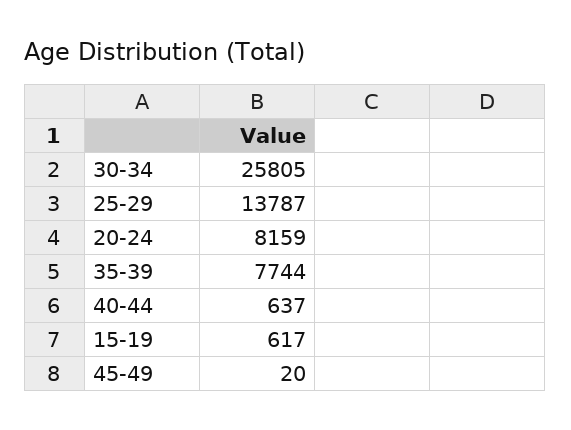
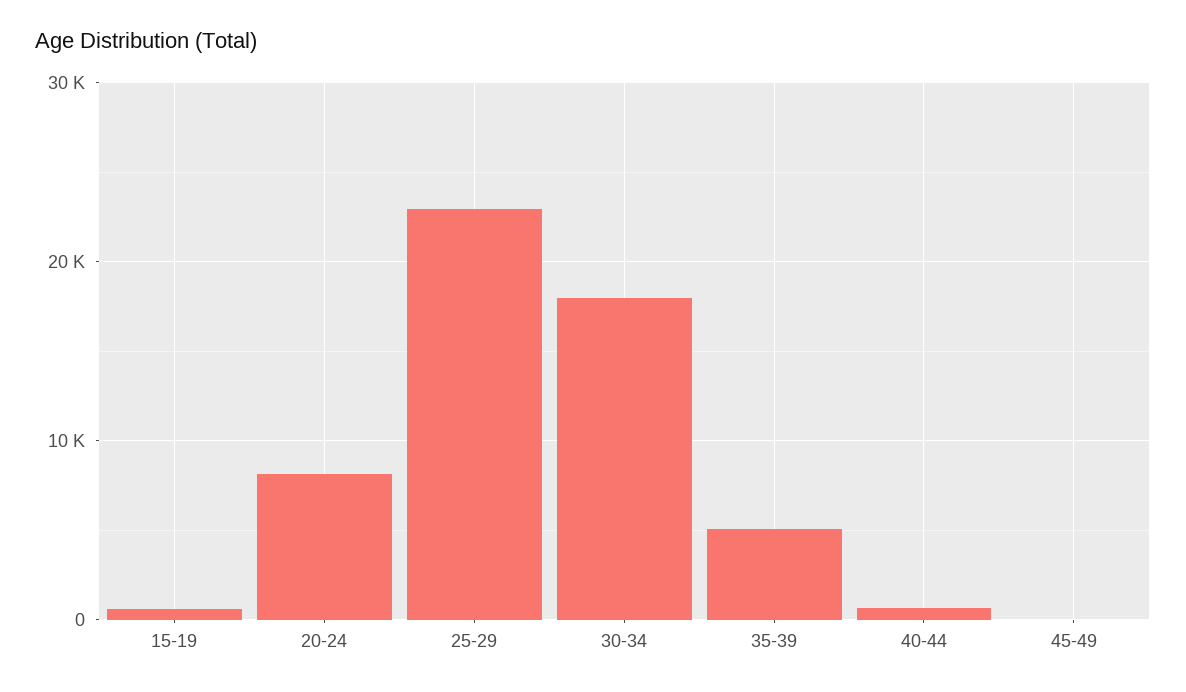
  {
-   "30-34": 25805,
+   "30-34": 18000,
-   "25-29": 13787,
+   "25-29": 23000,
    "20-24": 8159,
-   "35-39": 7744,
+   "35-39": 5000,
    "40-44": 637,
    "15-19": 617,
    "45-49": 20
  }

